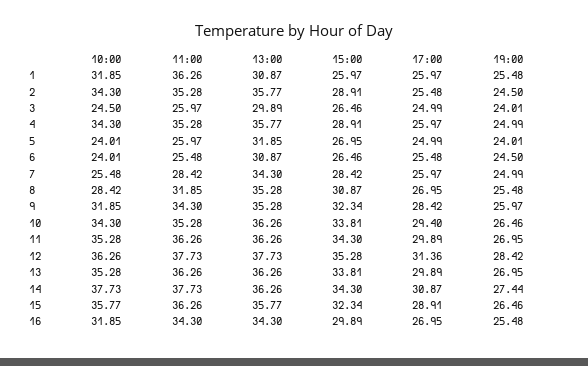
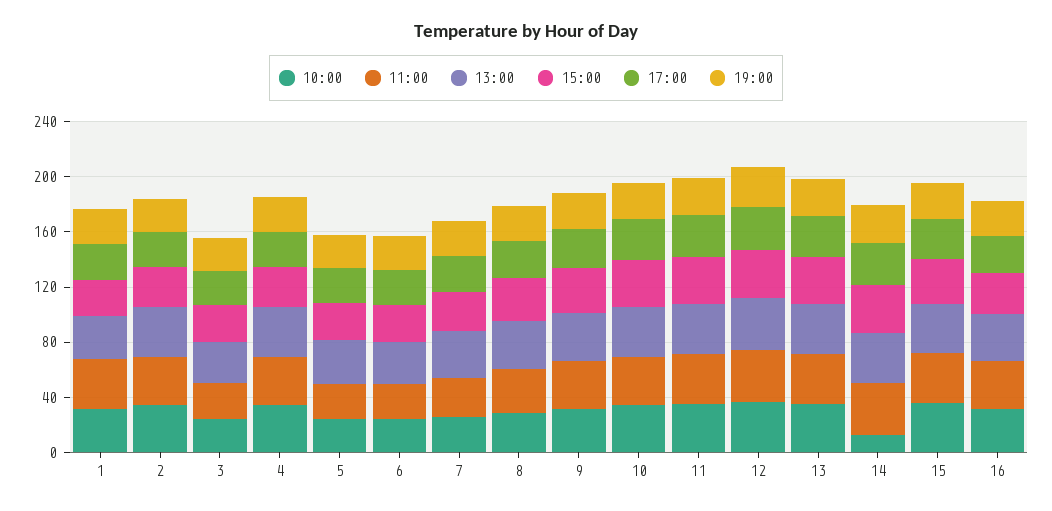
  {
    "10:00": {
      "1": 31.85,
      "2": 34.3,
      "3": 24.5,
      "4": 34.3,
      "5": 24.01,
      "6": 24.01,
      "7": 25.48,
      "8": 28.42,
      "9": 31.85,
      "10": 34.3,
      "11": 35.28,
      "12": 36.26,
      "13": 35.28,
-     "14": 37.73,
+     "14": 10,
      "15": 35.77,
      "16": 31.85
    },
    "11:00": {
      "1": 36.26,
      "2": 35.28,
      "3": 25.97,
      "4": 35.28,
      "5": 25.97,
      "6": 25.48,
      "7": 28.42,
      "8": 31.85,
      "9": 34.3,
      "10": 35.28,
      "11": 36.26,
      "12": 37.73,
      "13": 36.26,
      "14": 37.73,
      "15": 36.26,
      "16": 34.3
    },
    "13:00": {
      "1": 30.87,
      "2": 35.77,
      "3": 29.89,
      "4": 35.77,
      "5": 31.85,
      "6": 30.87,
      "7": 34.3,
      "8": 35.28,
      "9": 35.28,
      "10": 36.26,
      "11": 36.26,
      "12": 37.73,
      "13": 36.26,
      "14": 36.26,
      "15": 35.77,
      "16": 34.3
    },
    "15:00": {
      "1": 25.97,
      "2": 28.91,
      "3": 26.46,
      "4": 28.91,
      "5": 26.95,
      "6": 26.46,
      "7": 28.42,
      "8": 30.87,
      "9": 32.34,
      "10": 33.81,
      "11": 34.3,
      "12": 35.28,
      "13": 33.81,
      "14": 34.3,
      "15": 32.34,
      "16": 29.89
    },
    "17:00": {
      "1": 25.97,
      "2": 25.48,
      "3": 24.99,
      "4": 25.97,
      "5": 24.99,
      "6": 25.48,
      "7": 25.97,
      "8": 26.95,
      "9": 28.42,
      "10": 29.4,
      "11": 29.89,
      "12": 31.36,
      "13": 29.89,
      "14": 30.87,
      "15": 28.91,
      "16": 26.95
    },
    "19:00": {
      "1": 25.48,
      "2": 24.5,
      "3": 24.01,
      "4": 24.99,
      "5": 24.01,
      "6": 24.5,
      "7": 24.99,
      "8": 25.48,
      "9": 25.97,
      "10": 26.46,
      "11": 26.95,
      "12": 28.42,
      "13": 26.95,
      "14": 27.44,
      "15": 26.46,
      "16": 25.48
    }
  }

